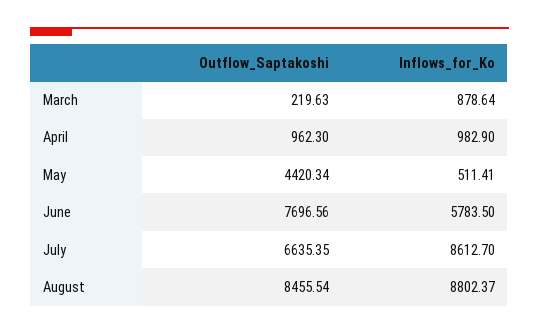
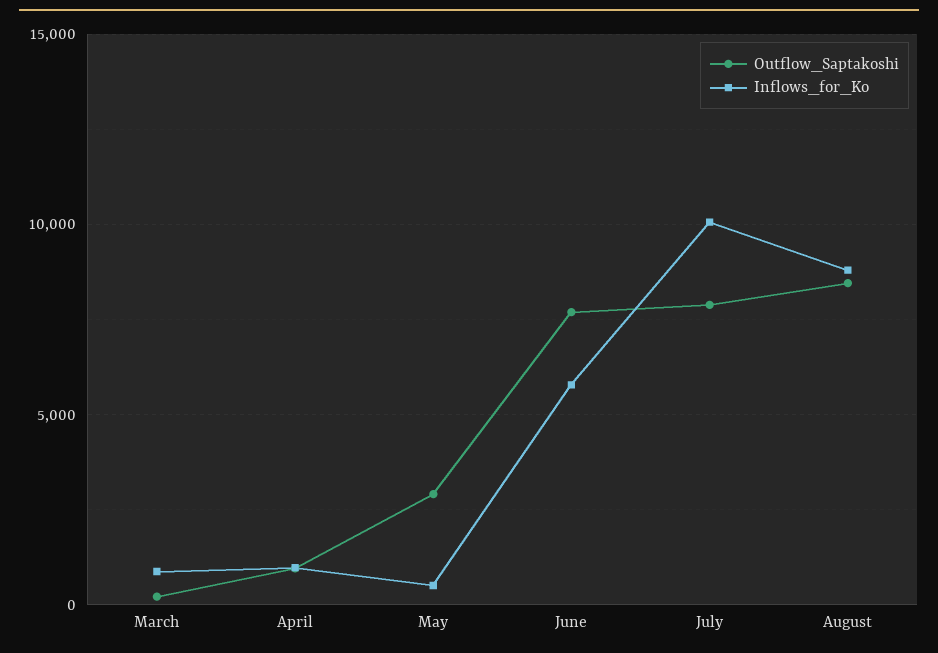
  {
    "Outflow_Saptakoshi": {
      "March": 219.63,
      "April": 962.3,
-     "May": 4420.34,
+     "May": 3000,
      "June": 7696.56,
-     "July": 6635.35,
+     "July": 8000,
      "August": 8455.54
    },
    "Inflows_for_Ko": {
      "March": 878.64,
      "April": 982.9,
      "May": 511.41,
      "June": 5783.5,
-     "July": 8612.7,
+     "July": 10000,
      "August": 8802.37
    }
  }

